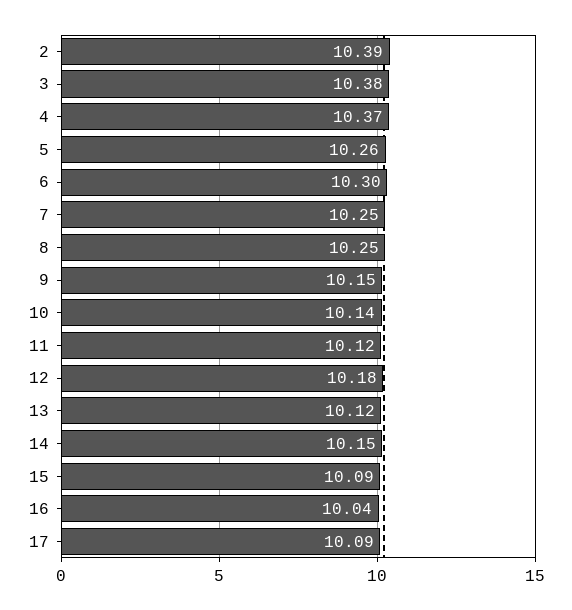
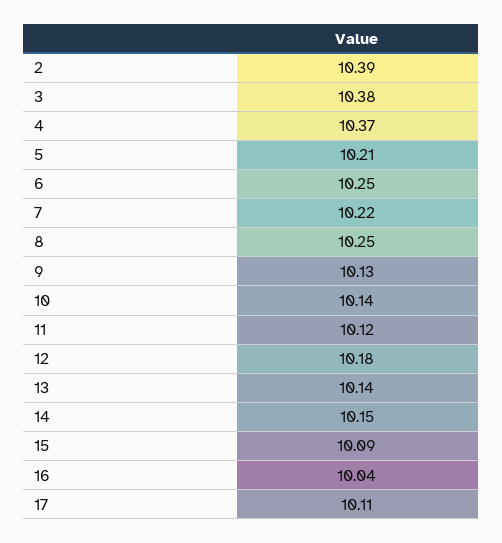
  {
    "2": 10.39,
    "3": 10.38,
    "4": 10.37,
-   "5": 10.26,
+   "5": 10.21,
-   "6": 10.3,
+   "6": 10.25,
-   "7": 10.25,
+   "7": 10.22,
    "8": 10.25,
-   "9": 10.15,
+   "9": 10.13,
    "10": 10.14,
    "11": 10.12,
    "12": 10.18,
-   "13": 10.12,
+   "13": 10.14,
    "14": 10.15,
    "15": 10.09,
    "16": 10.04,
-   "17": 10.09
+   "17": 10.11
  }

